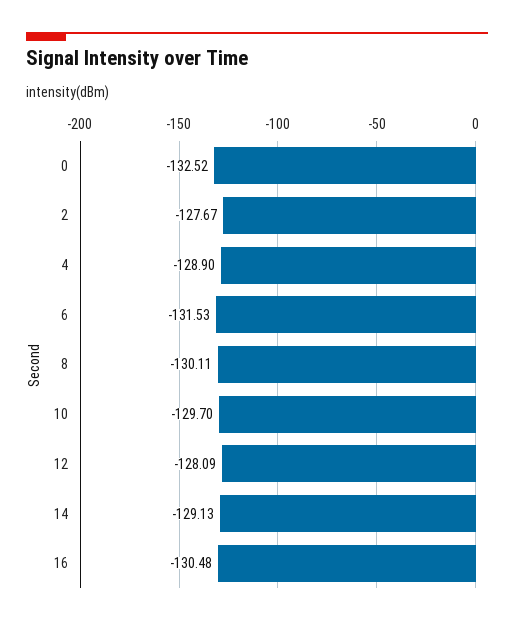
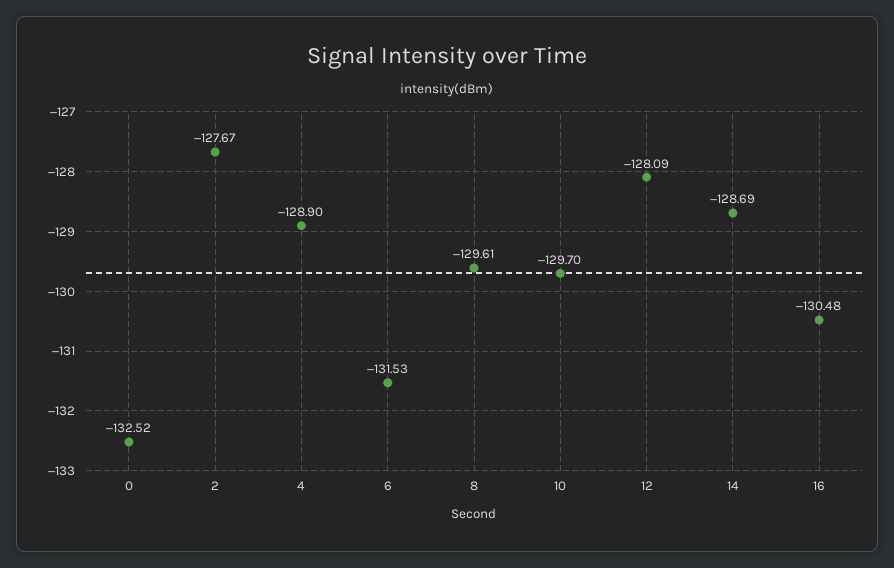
  {
    "0": -132.52,
    "2": -127.67,
    "4": -128.9,
    "6": -131.53,
-   "8": -130.11,
+   "8": -129.61,
    "10": -129.7,
    "12": -128.09,
-   "14": -129.13,
+   "14": -128.69,
    "16": -130.48
  }

